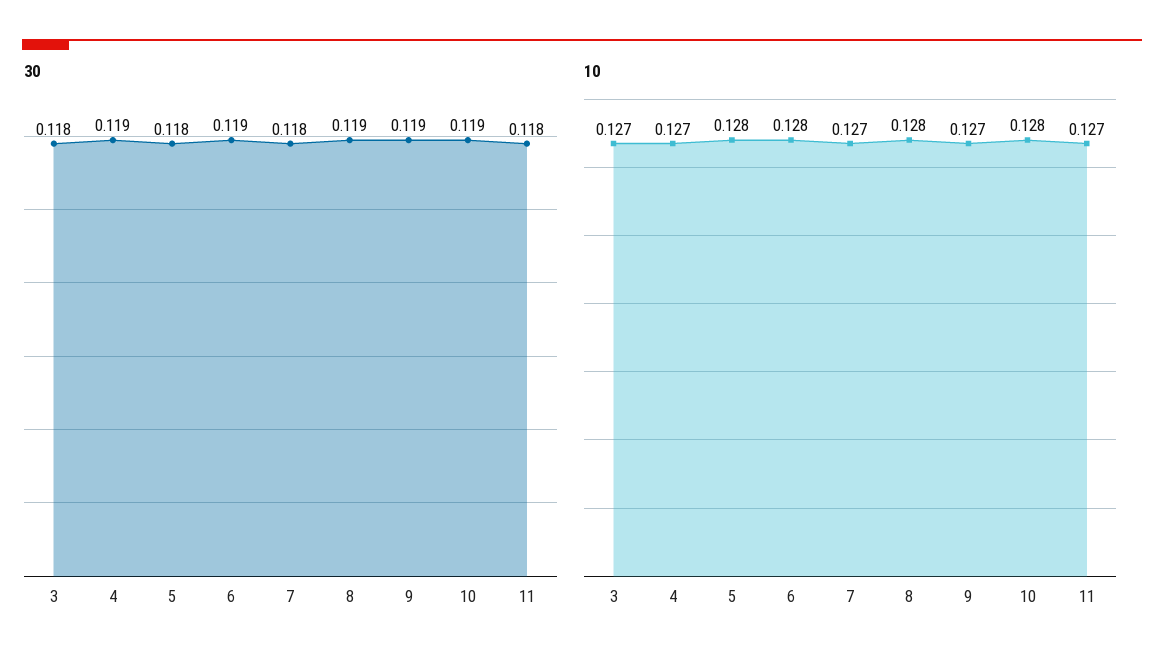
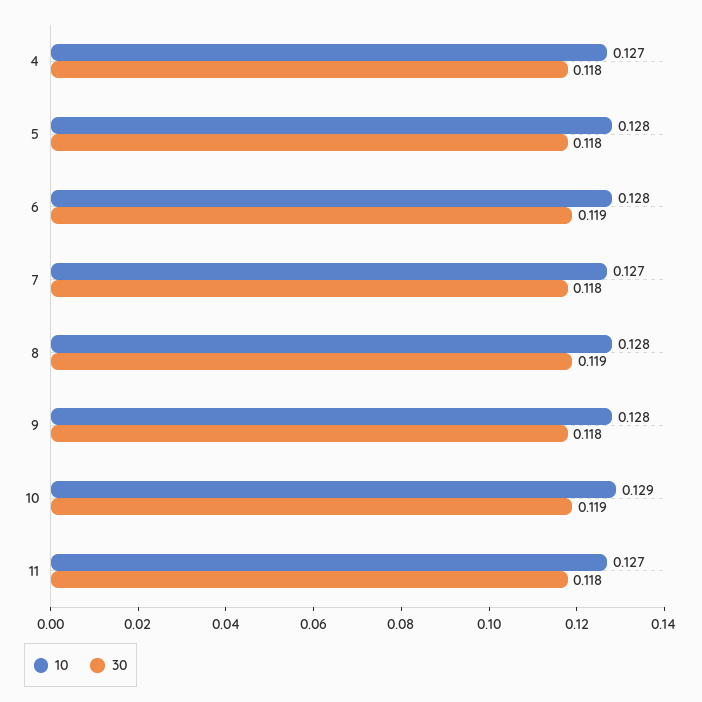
  {
    "30": {
-     "3": 0.118,
-     "4": 0.119,
+     "4": 0.118,
      "5": 0.118,
      "6": 0.119,
      "7": 0.118,
      "8": 0.119,
-     "9": 0.119,
+     "9": 0.118,
      "10": 0.119,
      "11": 0.118
    },
    "10": {
-     "3": 0.127,
      "4": 0.127,
      "5": 0.128,
      "6": 0.128,
      "7": 0.127,
      "8": 0.128,
-     "9": 0.127,
+     "9": 0.128,
-     "10": 0.128,
+     "10": 0.129,
      "11": 0.127
    }
  }

